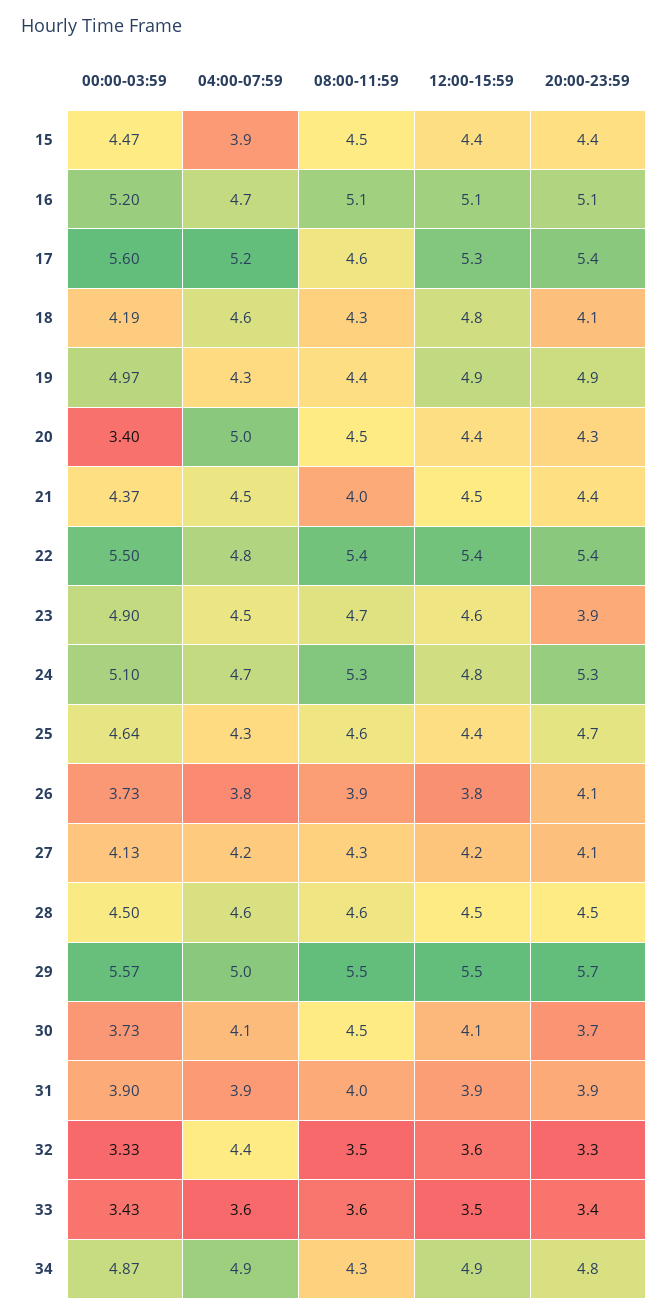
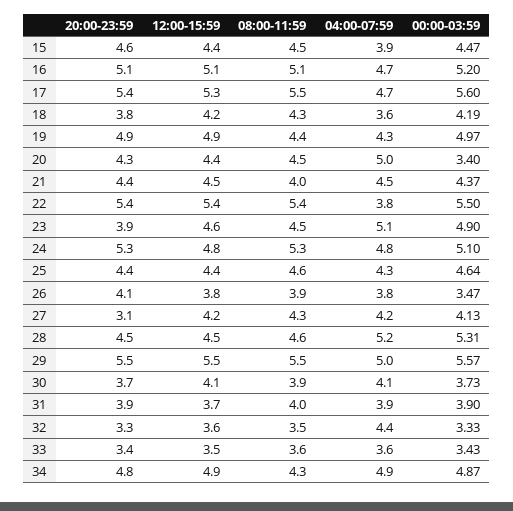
  {
    "00:00-03:59": {
      "15": 4.47,
      "16": 5.2,
      "17": 5.6,
      "18": 4.19,
      "19": 4.97,
      "20": 3.4,
      "21": 4.37,
      "22": 5.5,
      "23": 4.9,
      "24": 5.1,
      "25": 4.64,
-     "26": 3.73,
+     "26": 3.47,
      "27": 4.13,
-     "28": 4.5,
+     "28": 5.31,
      "29": 5.57,
      "30": 3.73,
      "31": 3.9,
      "32": 3.33,
      "33": 3.43,
      "34": 4.87
    },
    "04:00-07:59": {
      "15": 3.9,
      "16": 4.7,
-     "17": 5.2,
+     "17": 4.7,
-     "18": 4.6,
+     "18": 3.6,
      "19": 4.3,
      "20": 5,
      "21": 4.5,
-     "22": 4.8,
+     "22": 3.8,
-     "23": 4.5,
+     "23": 5.1,
-     "24": 4.7,
+     "24": 4.8,
      "25": 4.3,
      "26": 3.8,
      "27": 4.2,
-     "28": 4.6,
+     "28": 5.2,
      "29": 5,
      "30": 4.1,
      "31": 3.9,
      "32": 4.4,
      "33": 3.6,
      "34": 4.9
    },
    "08:00-11:59": {
      "15": 4.5,
      "16": 5.1,
-     "17": 4.6,
+     "17": 5.5,
      "18": 4.3,
      "19": 4.4,
      "20": 4.5,
      "21": 4,
      "22": 5.4,
-     "23": 4.7,
+     "23": 4.5,
      "24": 5.3,
      "25": 4.6,
      "26": 3.9,
      "27": 4.3,
      "28": 4.6,
      "29": 5.5,
-     "30": 4.5,
+     "30": 3.9,
      "31": 4,
      "32": 3.5,
      "33": 3.6,
      "34": 4.3
    },
    "12:00-15:59": {
      "15": 4.4,
      "16": 5.1,
      "17": 5.3,
-     "18": 4.8,
+     "18": 4.2,
      "19": 4.9,
      "20": 4.4,
      "21": 4.5,
      "22": 5.4,
      "23": 4.6,
      "24": 4.8,
      "25": 4.4,
      "26": 3.8,
      "27": 4.2,
      "28": 4.5,
      "29": 5.5,
      "30": 4.1,
-     "31": 3.9,
+     "31": 3.7,
      "32": 3.6,
      "33": 3.5,
      "34": 4.9
    },
    "20:00-23:59": {
-     "15": 4.4,
+     "15": 4.6,
      "16": 5.1,
      "17": 5.4,
-     "18": 4.1,
+     "18": 3.8,
      "19": 4.9,
      "20": 4.3,
      "21": 4.4,
      "22": 5.4,
      "23": 3.9,
      "24": 5.3,
-     "25": 4.7,
+     "25": 4.4,
      "26": 4.1,
-     "27": 4.1,
+     "27": 3.1,
      "28": 4.5,
-     "29": 5.7,
+     "29": 5.5,
      "30": 3.7,
      "31": 3.9,
      "32": 3.3,
      "33": 3.4,
      "34": 4.8
    }
  }

